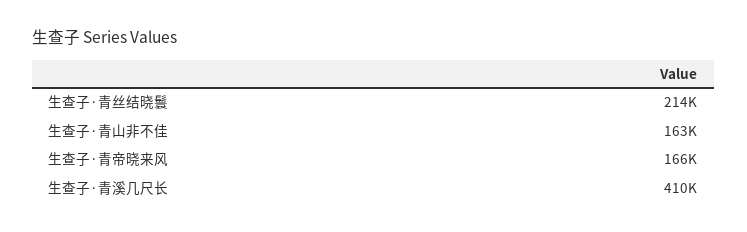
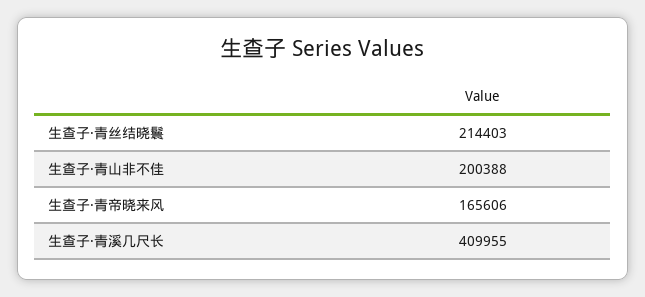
  {
    "生查子·青丝结晓鬟": 214403,
-   "生查子·青山非不佳": 163000,
+   "生查子·青山非不佳": 200388,
    "生查子·青帝晓来风": 165606,
    "生查子·青溪几尺长": 409955
  }

